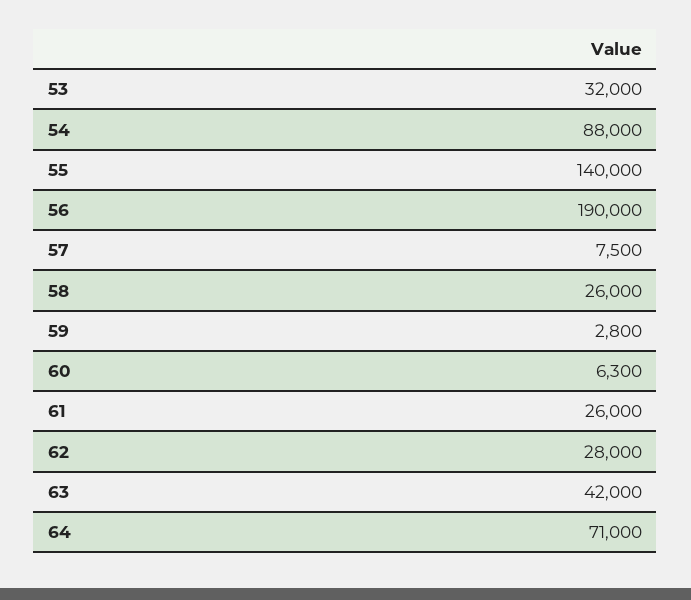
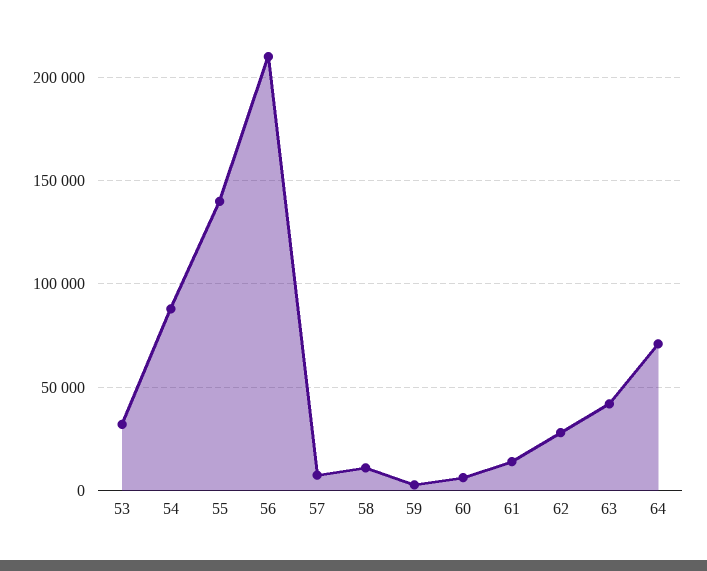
  {
    "53": 32000,
    "54": 88000,
    "55": 140000,
-   "56": 190000,
+   "56": 210000,
    "57": 7500,
-   "58": 26000,
+   "58": 10000,
    "59": 2800,
    "60": 6300,
-   "61": 26000,
+   "61": 15000,
    "62": 28000,
    "63": 42000,
    "64": 71000
  }

